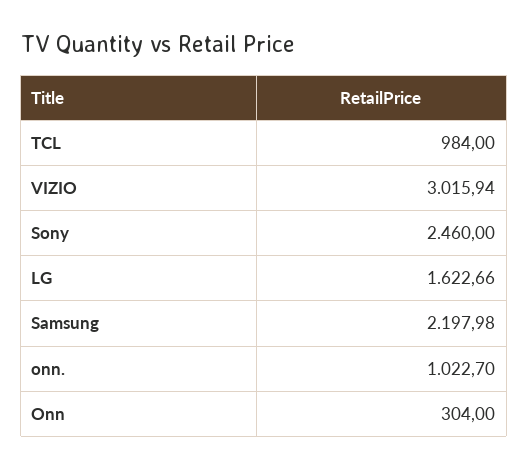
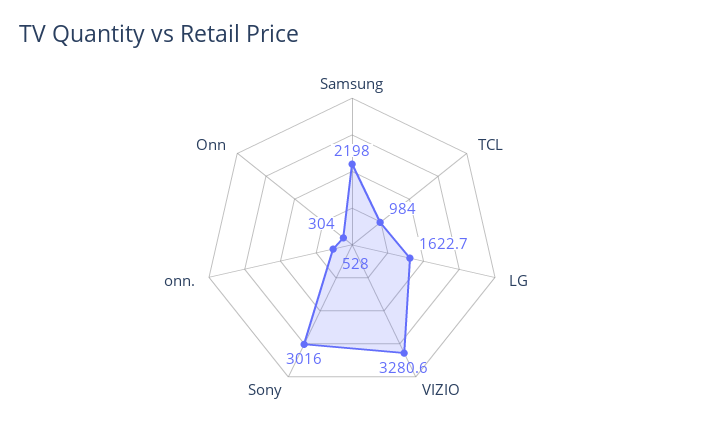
  {
    "TCL": 984,
-   "VIZIO": 3015.94,
+   "VIZIO": 3280.6,
-   "Sony": 2460,
+   "Sony": 3016,
    "LG": 1622.66,
    "Samsung": 2197.98,
-   "onn.": 1022.7,
+   "onn.": 528,
    "Onn": 304
  }

